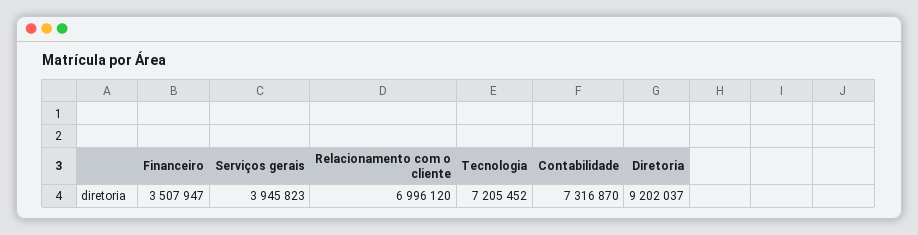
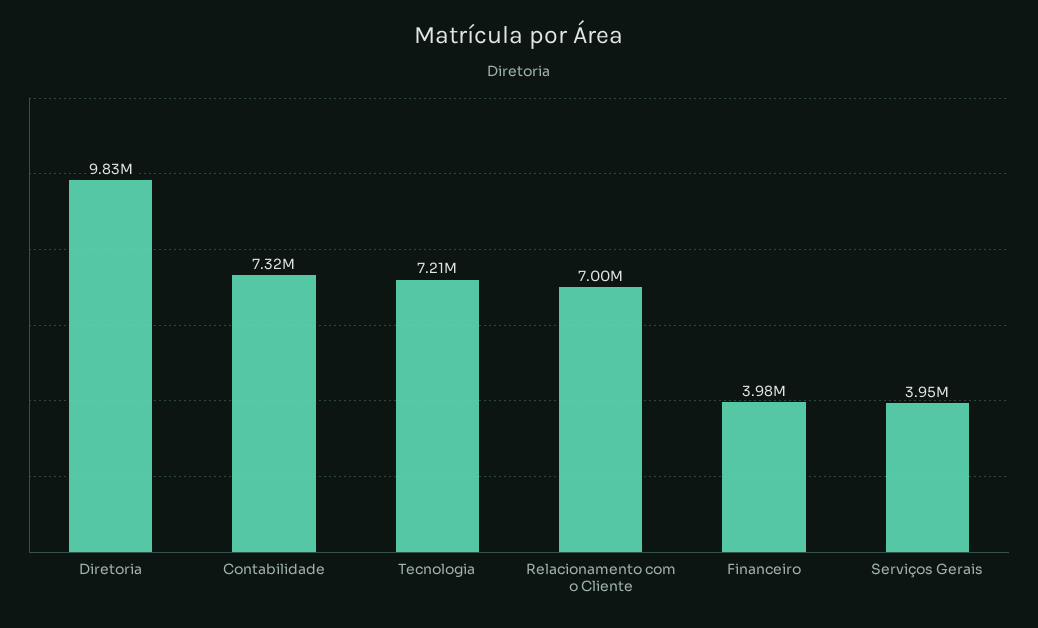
  {
-   "Financeiro": 3507947,
+   "Financeiro": 3980000,
    "Serviços gerais": 3945823,
    "Relacionamento com o cliente": 6996120,
    "Tecnologia": 7205452,
    "Contabilidade": 7316870,
-   "Diretoria": 9202037
+   "Diretoria": 9830000
  }

